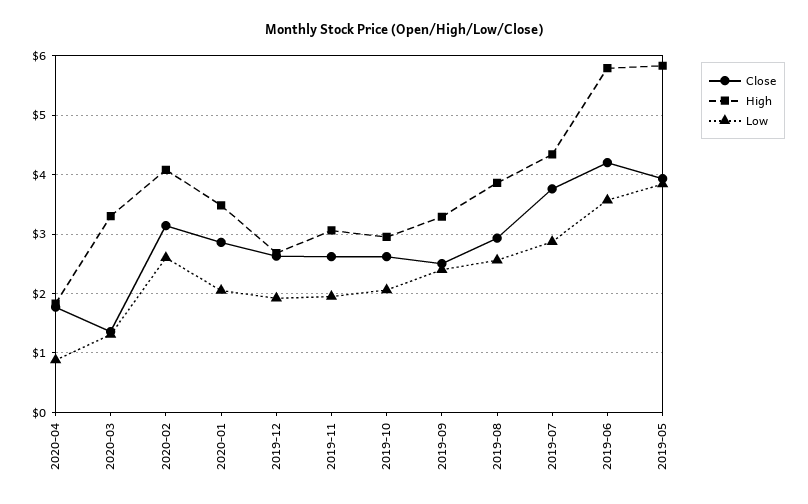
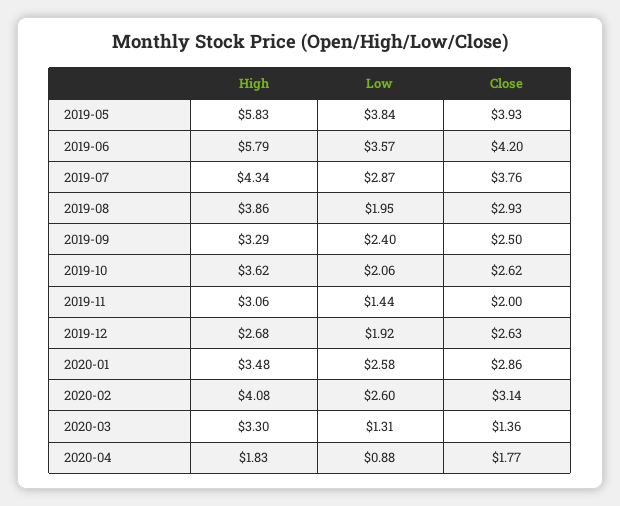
  {
    "Close": {
      "2020-04": 1.77,
      "2020-03": 1.36,
      "2020-02": 3.14,
      "2020-01": 2.86,
      "2019-12": 2.63,
-     "2019-11": 2.6,
+     "2019-11": 2,
      "2019-10": 2.62,
      "2019-09": 2.5,
      "2019-08": 2.93,
      "2019-07": 3.76,
      "2019-06": 4.2,
      "2019-05": 3.93
    },
    "High": {
      "2020-04": 1.83,
      "2020-03": 3.3,
      "2020-02": 4.08,
      "2020-01": 3.48,
      "2019-12": 2.68,
      "2019-11": 3.06,
-     "2019-10": 3,
+     "2019-10": 3.62,
      "2019-09": 3.29,
      "2019-08": 3.86,
      "2019-07": 4.34,
      "2019-06": 5.79,
      "2019-05": 5.83
    },
    "Low": {
      "2020-04": 0.88,
      "2020-03": 1.31,
      "2020-02": 2.6,
-     "2020-01": 2,
+     "2020-01": 2.58,
      "2019-12": 1.92,
-     "2019-11": 2,
+     "2019-11": 1.44,
      "2019-10": 2.06,
      "2019-09": 2.4,
-     "2019-08": 2.6,
+     "2019-08": 1.95,
      "2019-07": 2.87,
      "2019-06": 3.57,
      "2019-05": 3.84
    }
  }

